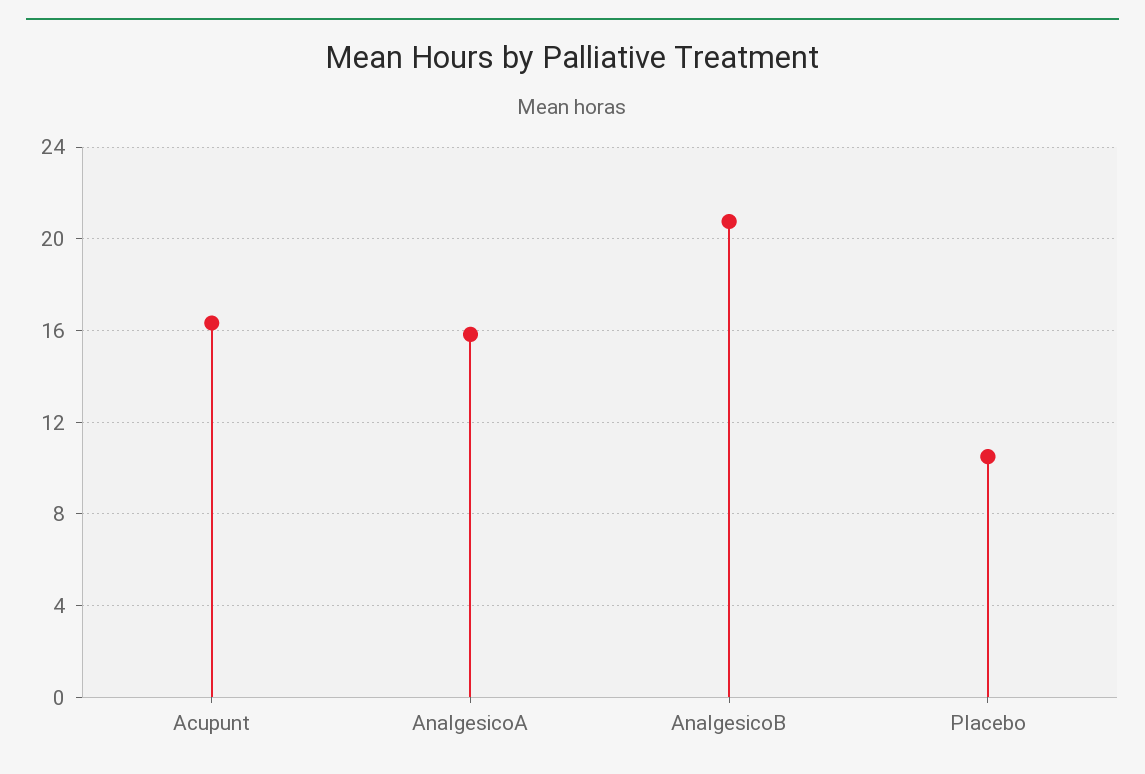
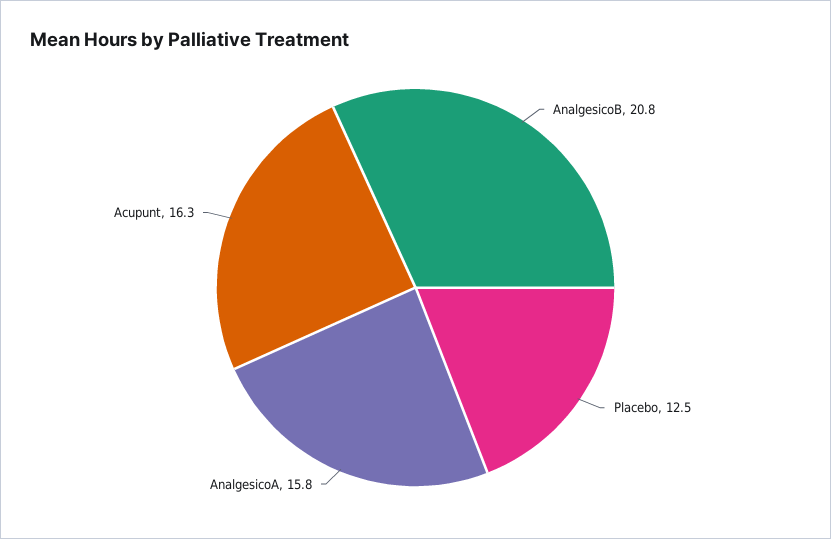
  {
    "Acupunt": 16.3,
    "AnalgesicoA": 15.8,
    "AnalgesicoB": 20.8,
-   "Placebo": 10.5
+   "Placebo": 12.5
  }

